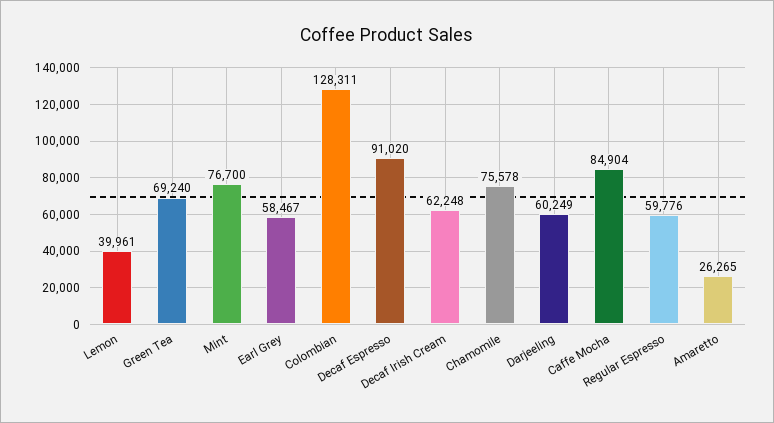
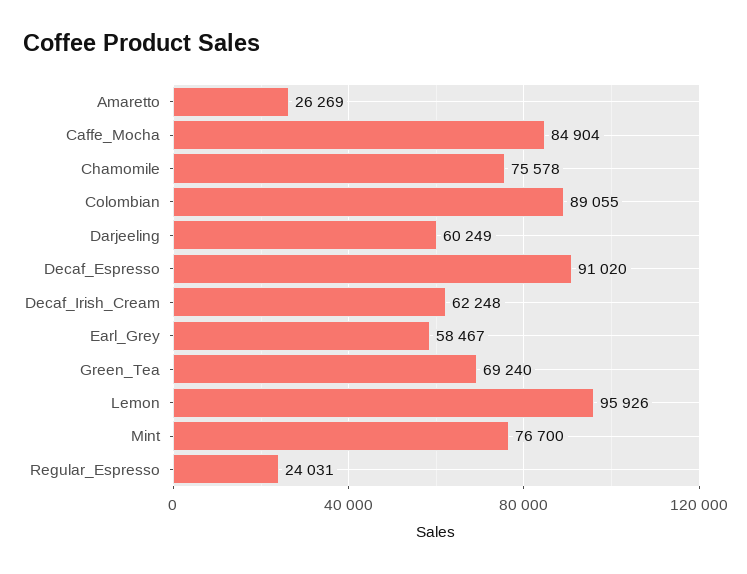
  {
-   "Lemon": 39961,
+   "Lemon": 95926,
    "Green Tea": 69240,
    "Mint": 76700,
    "Earl Grey": 58467,
-   "Colombian": 128311,
+   "Colombian": 89055,
    "Decaf Espresso": 91020,
    "Decaf Irish Cream": 62248,
    "Chamomile": 75578,
    "Darjeeling": 60249,
    "Caffe Mocha": 84904,
-   "Regular Espresso": 59776,
+   "Regular Espresso": 24031,
-   "Amaretto": 26265
+   "Amaretto": 26269
  }

